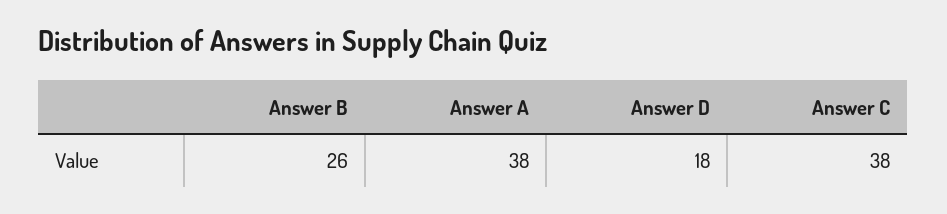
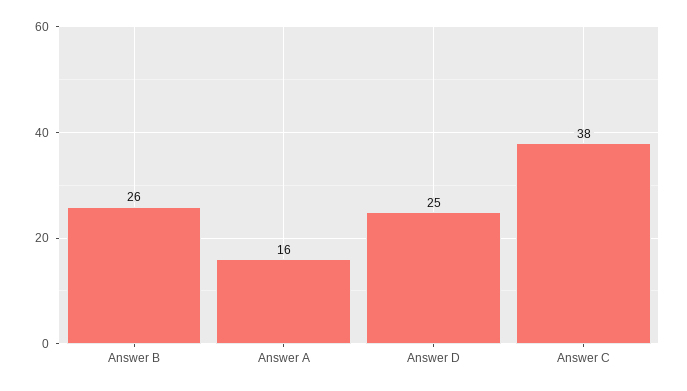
  {
    "Answer B": 26,
-   "Answer A": 38,
+   "Answer A": 16,
-   "Answer D": 18,
+   "Answer D": 25,
    "Answer C": 38
  }

